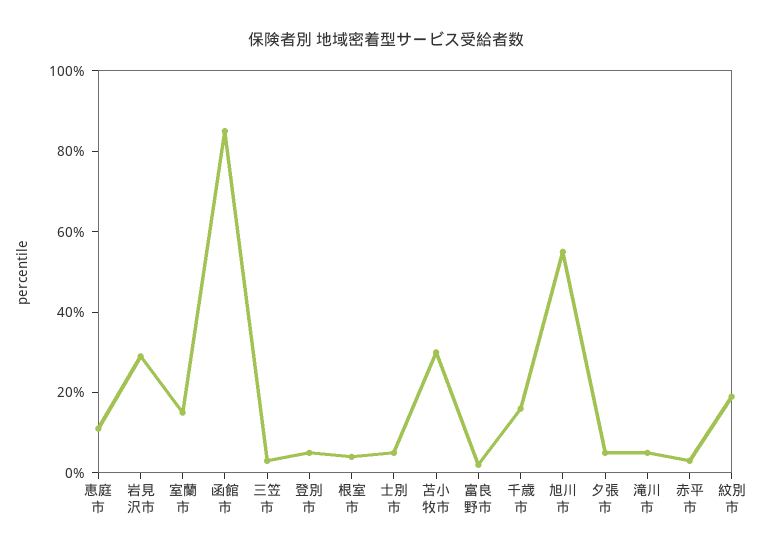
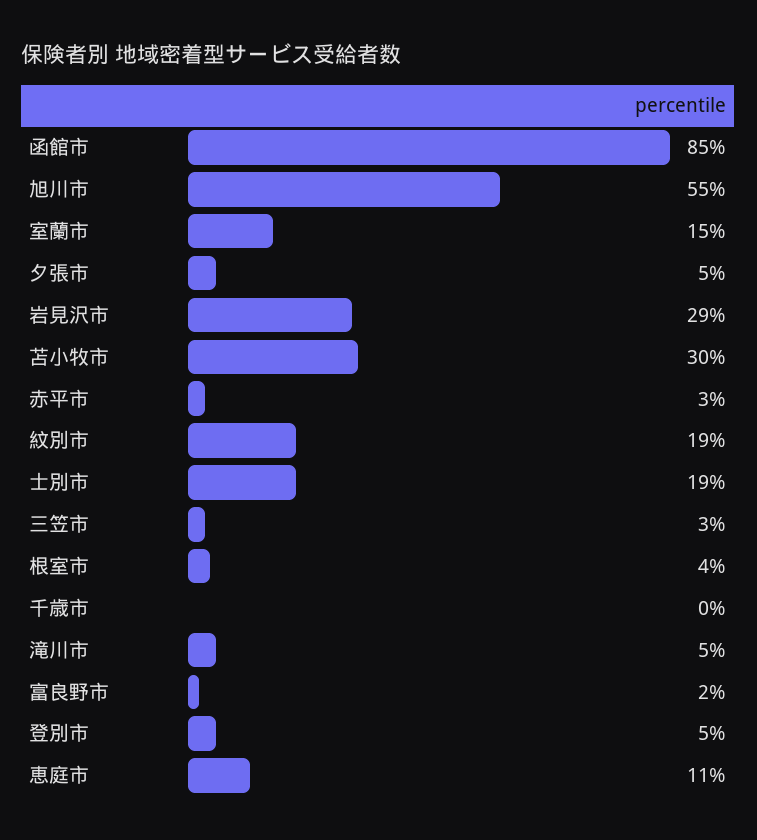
  {
    "恵庭市": 11,
    "岩見沢市": 29,
    "室蘭市": 15,
    "函館市": 85,
    "三笠市": 3,
    "登別市": 5,
    "根室市": 4,
-   "士別市": 5,
+   "士別市": 19,
    "苫小牧市": 30,
    "富良野市": 2,
-   "千歳市": 15,
+   "千歳市": 0,
    "旭川市": 55,
    "夕張市": 5,
    "滝川市": 5,
    "赤平市": 3,
    "紋別市": 19
  }

